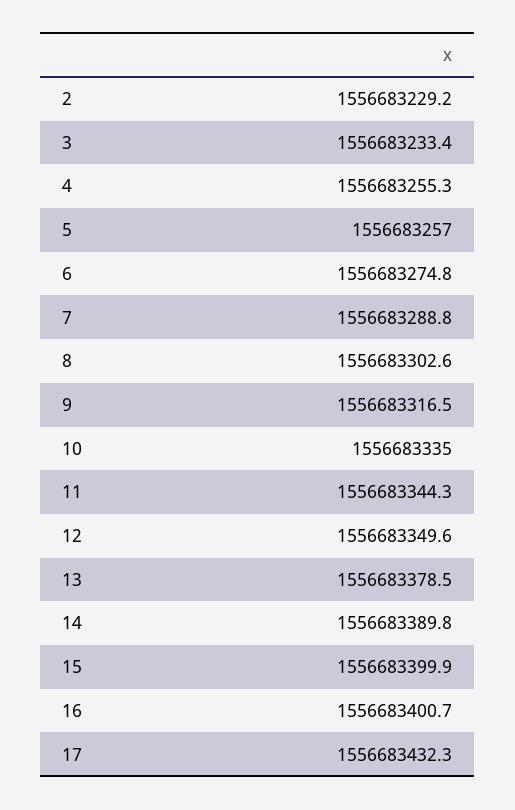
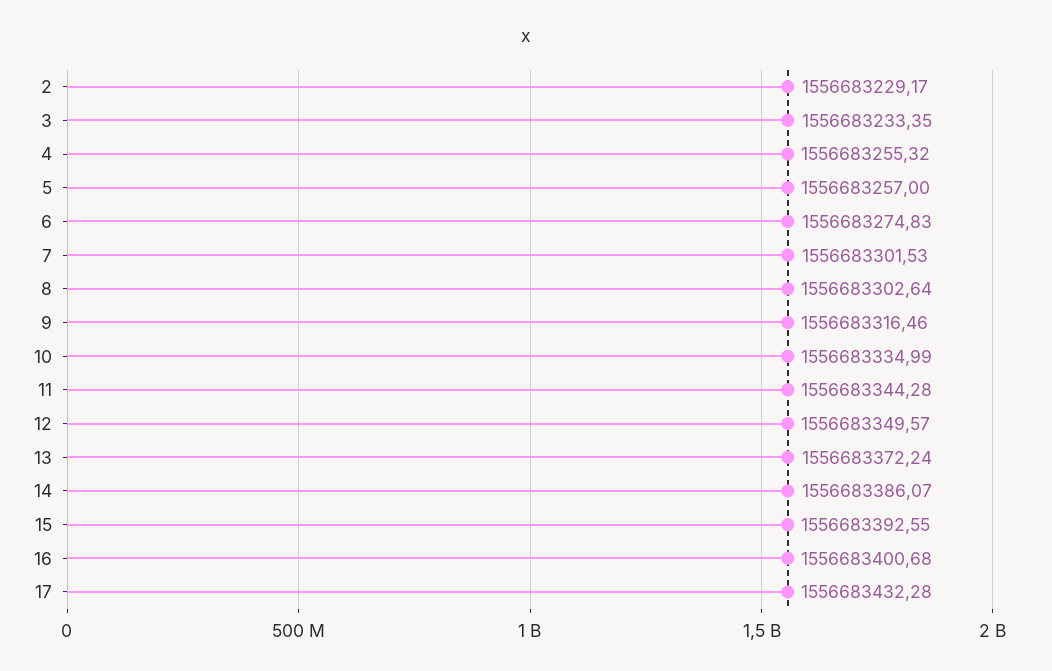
  {
    "2": 1556683229.17,
    "3": 1556683233.35,
    "4": 1556683255.32,
    "5": 1556683257,
    "6": 1556683274.83,
-   "7": 1556683288.8,
+   "7": 1556683301.53,
    "8": 1556683302.64,
    "9": 1556683316.46,
    "10": 1556683334.99,
    "11": 1556683344.28,
    "12": 1556683349.57,
-   "13": 1556683378.5,
+   "13": 1556683372.24,
-   "14": 1556683389.8,
+   "14": 1556683386.07,
-   "15": 1556683399.9,
+   "15": 1556683392.55,
    "16": 1556683400.68,
    "17": 1556683432.28
  }

